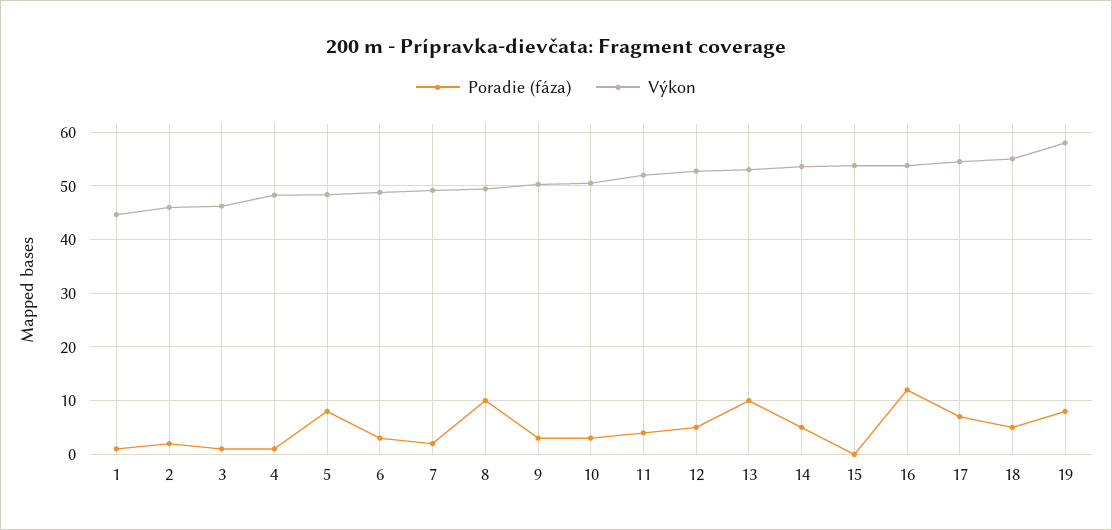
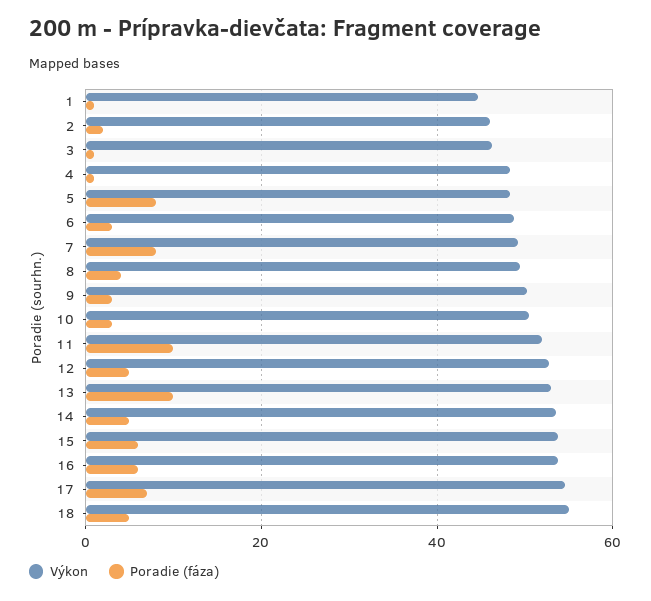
  {
    "Poradie (fáza)": {
      "1": 2,
      "2": 2,
      "3": 2,
      "4": 2,
      "5": 8,
      "6": 4,
-     "7": 2,
+     "7": 8,
-     "8": 10,
+     "8": 4,
      "9": 4,
      "10": 4,
-     "11": 4,
+     "11": 10,
      "12": 6,
      "13": 10,
      "14": 6,
-     "15": 0,
+     "15": 6,
-     "16": 12,
+     "16": 6,
      "17": 8,
-     "18": 6,
+     "18": 6
-     "19": 8
    },
    "Výkon": {
      "1": 44,
      "2": 46,
      "3": 46,
      "4": 48,
      "5": 48,
      "6": 48,
      "7": 50,
      "8": 50,
      "9": 50,
      "10": 50,
      "11": 52,
      "12": 52,
      "13": 54,
      "14": 54,
      "15": 54,
      "16": 54,
      "17": 54,
-     "18": 56,
+     "18": 56
-     "19": 58
    }
  }

